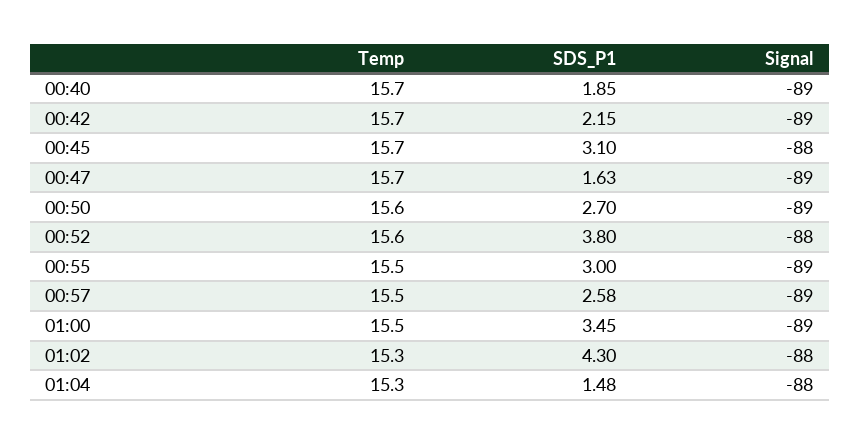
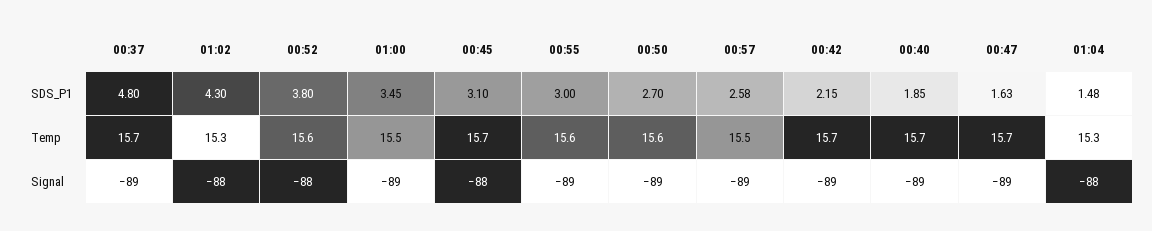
  {
    "Temp": {
      "00:40": 15.7,
      "00:42": 15.7,
      "00:45": 15.7,
      "00:47": 15.7,
      "00:50": 15.6,
      "00:52": 15.6,
-     "00:55": 15.5,
+     "00:55": 15.6,
      "00:57": 15.5,
      "01:00": 15.5,
      "01:02": 15.3,
-     "01:04": 15.3
+     "01:04": 15.3,
+     "00:37": 15.7
    },
    "SDS_P1": {
      "00:40": 1.85,
      "00:42": 2.15,
      "00:45": 3.1,
      "00:47": 1.63,
      "00:50": 2.7,
      "00:52": 3.8,
      "00:55": 3,
      "00:57": 2.58,
      "01:00": 3.45,
      "01:02": 4.3,
-     "01:04": 1.48
+     "01:04": 1.48,
+     "00:37": 4.8
    },
    "Signal": {
      "00:40": -89,
      "00:42": -89,
      "00:45": -88,
      "00:47": -89,
      "00:50": -89,
      "00:52": -88,
      "00:55": -89,
      "00:57": -89,
      "01:00": -89,
      "01:02": -88,
-     "01:04": -88
+     "01:04": -88,
+     "00:37": -89
    }
  }

